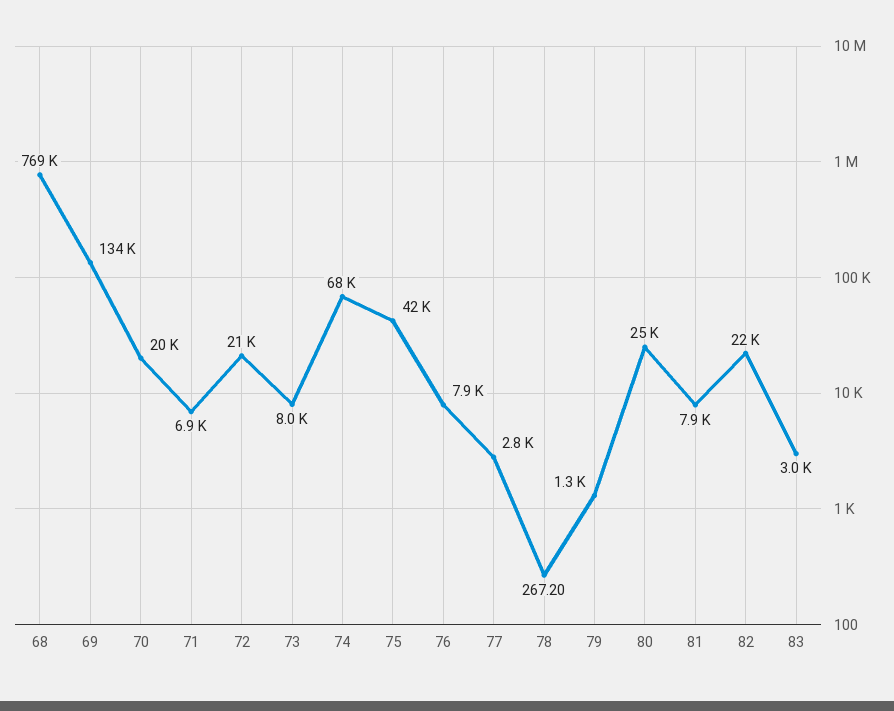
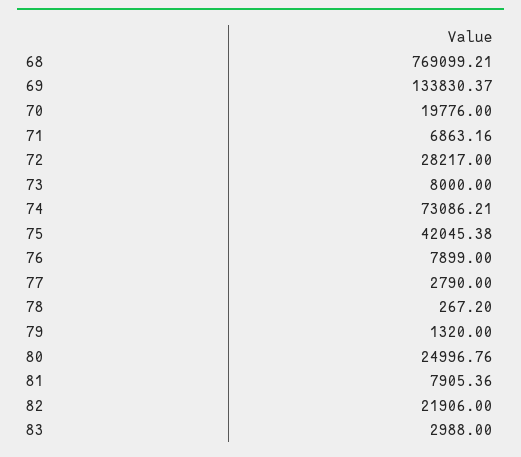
  {
    "68": 769099.21,
    "69": 133830.37,
    "70": 19776,
    "71": 6863.16,
-   "72": 21000,
+   "72": 28217,
    "73": 8000,
-   "74": 68000,
+   "74": 73086.21,
    "75": 42045.38,
    "76": 7899,
    "77": 2790,
    "78": 267.2,
    "79": 1320,
    "80": 24996.76,
    "81": 7905.36,
    "82": 21906,
    "83": 2988
  }

